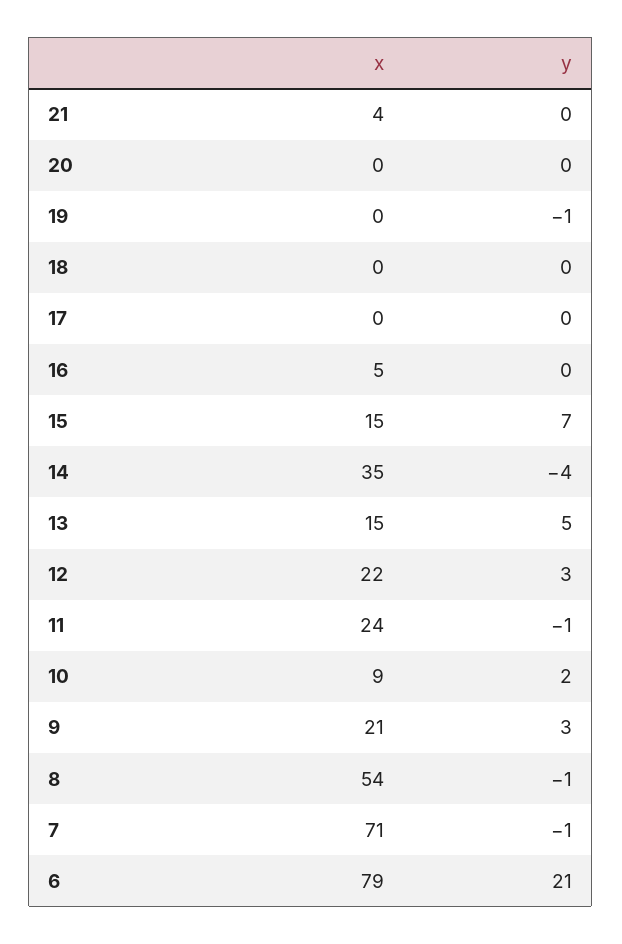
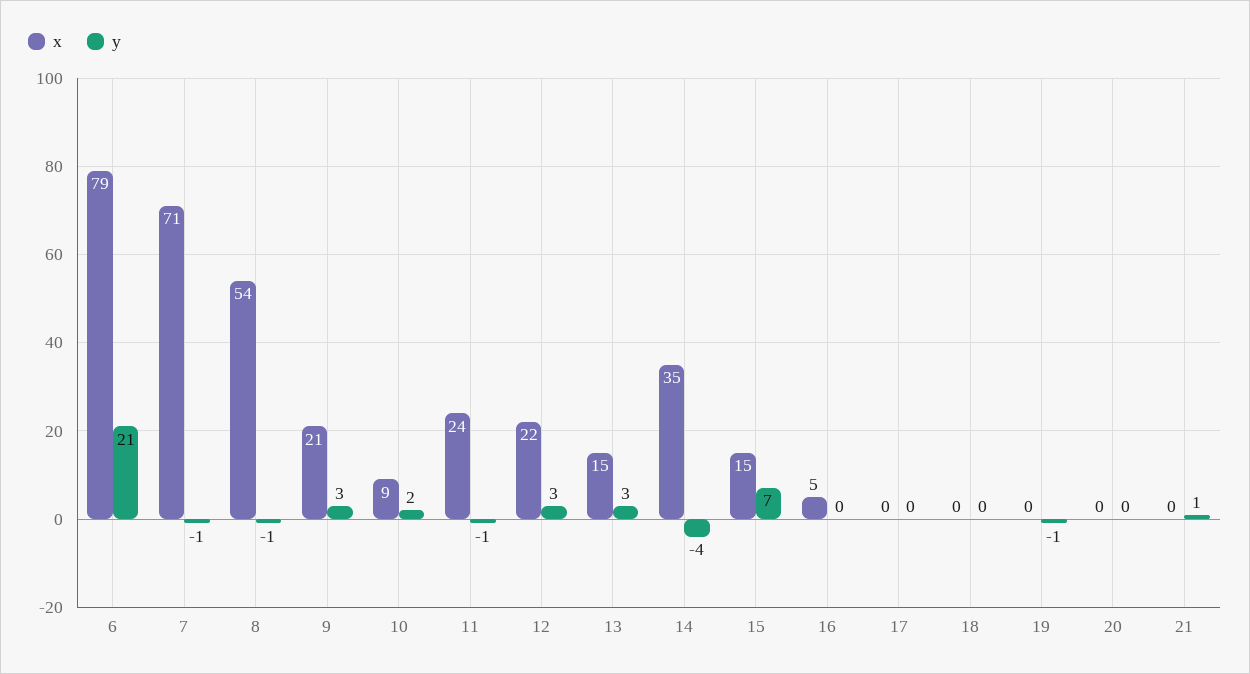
  {
    "x": {
-     "21": 4,
+     "21": 0,
      "20": 0,
      "19": 0,
      "18": 0,
      "17": 0,
      "16": 5,
      "15": 15,
      "14": 35,
      "13": 15,
      "12": 22,
      "11": 24,
      "10": 9,
      "9": 21,
      "8": 54,
      "7": 71,
      "6": 79
    },
    "y": {
-     "21": 0,
+     "21": 1,
      "20": 0,
      "19": -1,
      "18": 0,
      "17": 0,
      "16": 0,
      "15": 7,
      "14": -4,
-     "13": 5,
+     "13": 3,
      "12": 3,
      "11": -1,
      "10": 2,
      "9": 3,
      "8": -1,
      "7": -1,
      "6": 21
    }
  }

